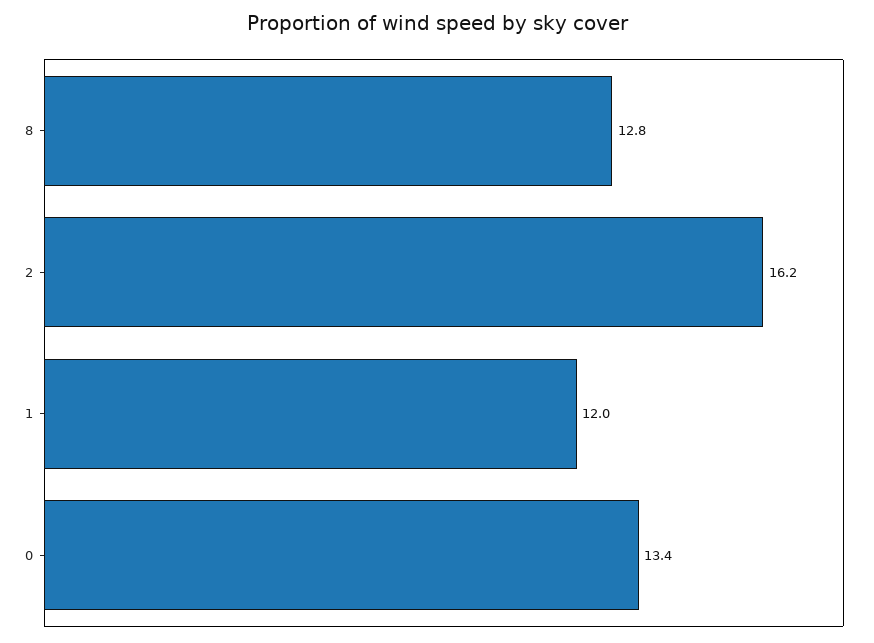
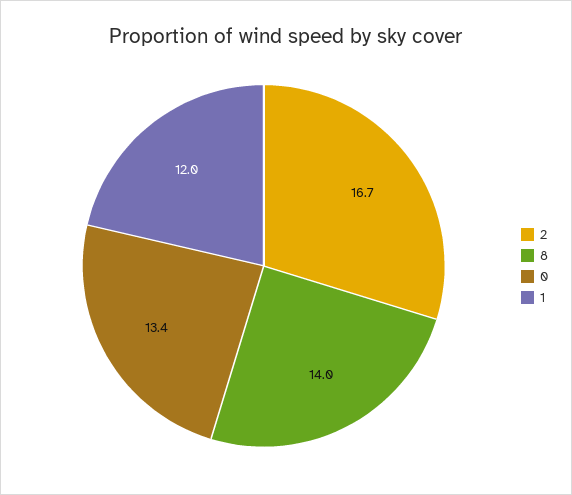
  {
-   "8": 12.8,
+   "8": 14,
-   "2": 16.2,
+   "2": 16.7,
    "1": 12,
    "0": 13.4
  }

